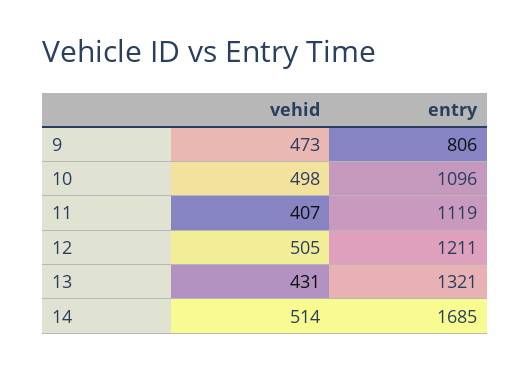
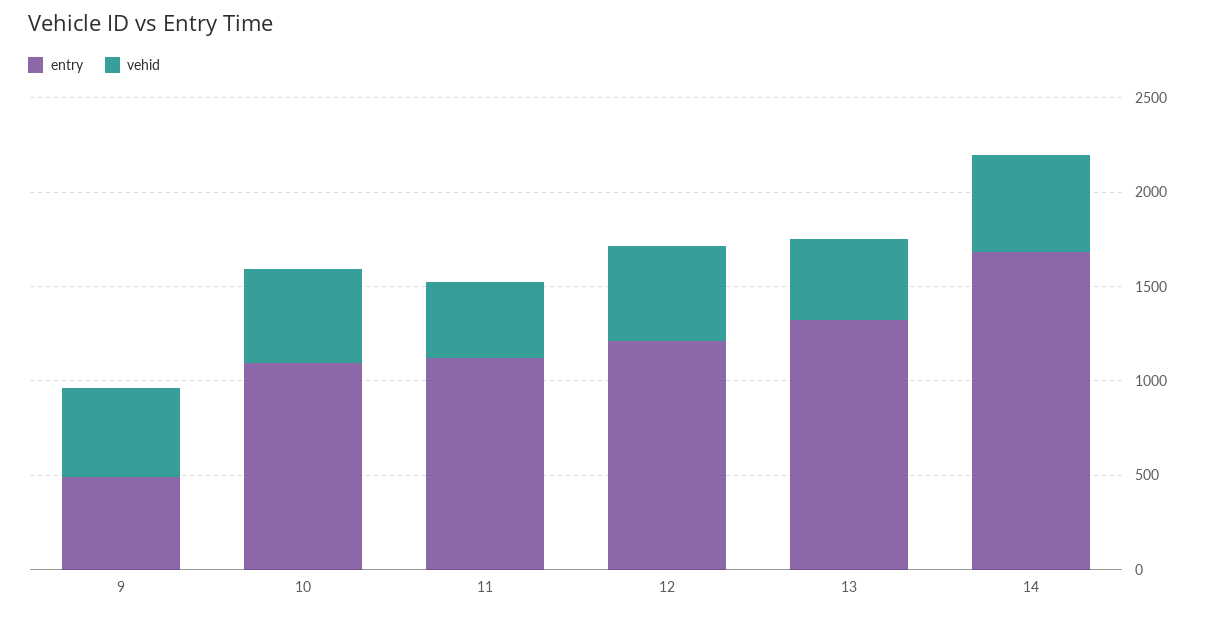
  {
    "vehid": {
      "9": 473,
      "10": 498,
      "11": 407,
      "12": 505,
      "13": 431,
      "14": 514
    },
    "entry": {
-     "9": 806,
+     "9": 500,
      "10": 1096,
      "11": 1119,
      "12": 1211,
      "13": 1321,
      "14": 1685
    }
  }

